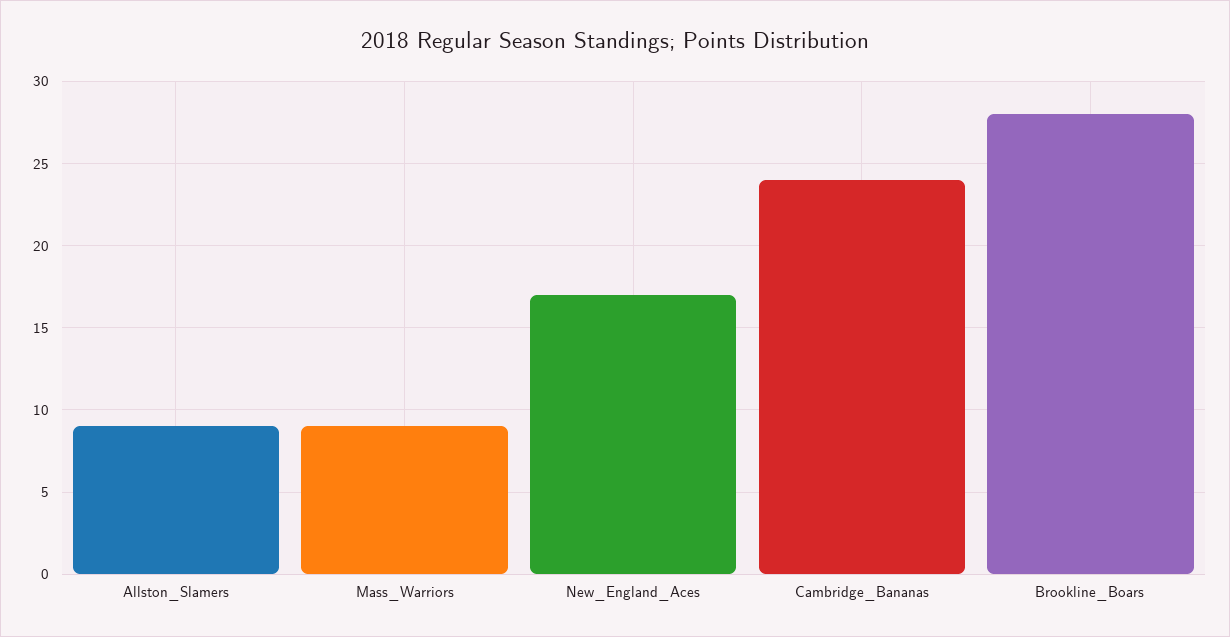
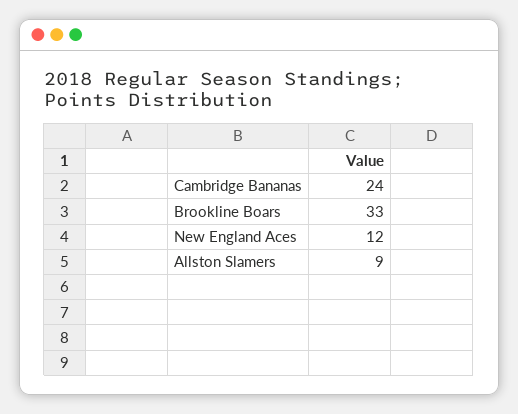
  {
    "Allston_Slamers": 9,
-   "Mass_Warriors": 9,
-   "New_England_Aces": 17,
+   "New_England_Aces": 12,
    "Cambridge_Bananas": 24,
-   "Brookline_Boars": 28
+   "Brookline_Boars": 33
  }

